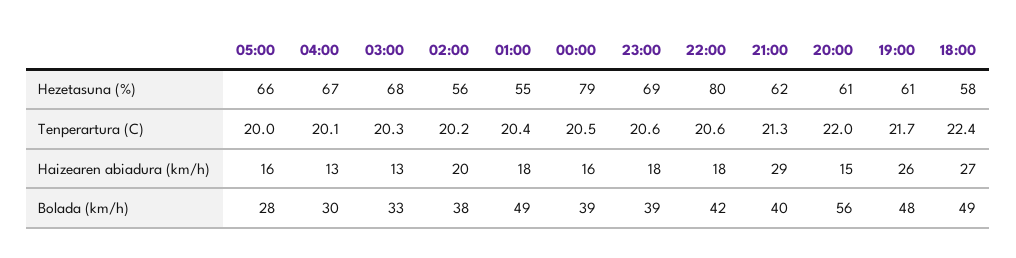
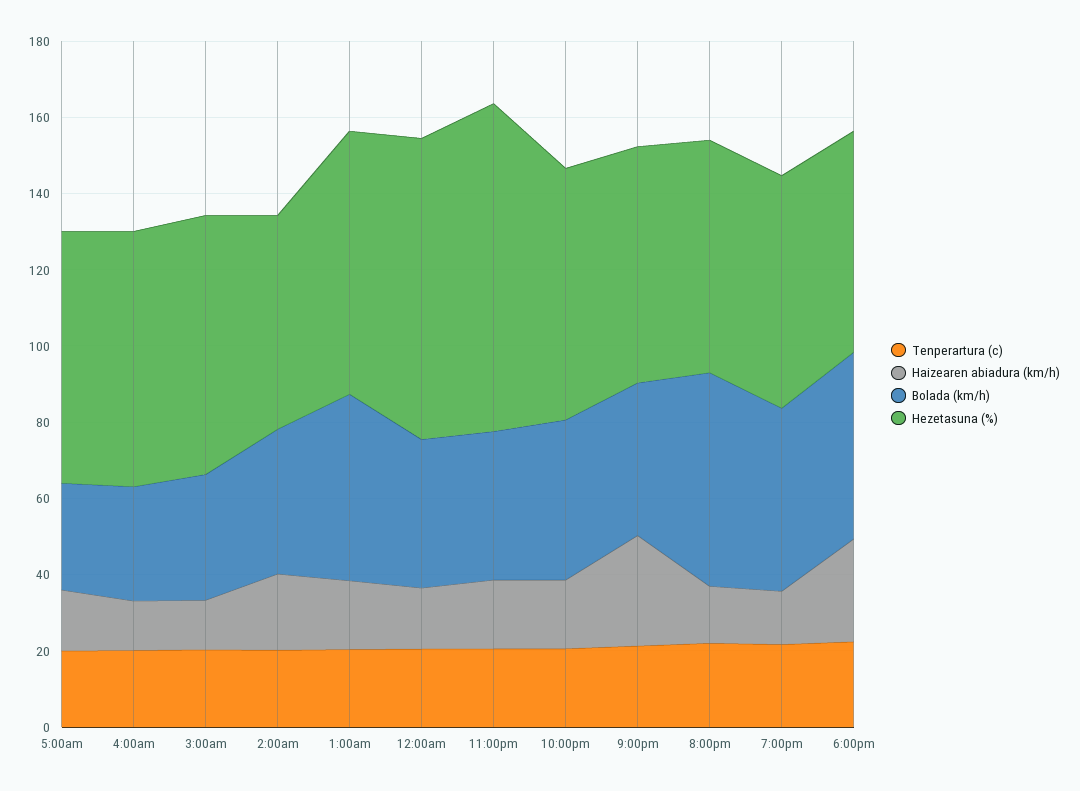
  {
    "Hezetasuna (%)": {
      "05:00": 66,
      "04:00": 67,
      "03:00": 68,
      "02:00": 56,
-     "01:00": 55,
+     "01:00": 70,
      "00:00": 79,
-     "23:00": 69,
+     "23:00": 85,
-     "22:00": 80,
+     "22:00": 65,
      "21:00": 62,
      "20:00": 61,
      "19:00": 61,
      "18:00": 58
    },
    "Tenperartura (C)": {
      "05:00": 20,
      "04:00": 20.1,
      "03:00": 20.3,
      "02:00": 20.2,
      "01:00": 20.4,
      "00:00": 20.5,
      "23:00": 20.6,
      "22:00": 20.6,
      "21:00": 21.3,
      "20:00": 22,
      "19:00": 21.7,
      "18:00": 22.4
    },
    "Haizearen abiadura (km/h)": {
      "05:00": 16,
      "04:00": 13,
      "03:00": 13,
      "02:00": 20,
      "01:00": 18,
      "00:00": 16,
      "23:00": 18,
      "22:00": 18,
      "21:00": 29,
      "20:00": 15,
-     "19:00": 26,
+     "19:00": 15,
      "18:00": 27
    },
    "Bolada (km/h)": {
      "05:00": 28,
      "04:00": 30,
      "03:00": 33,
      "02:00": 38,
      "01:00": 49,
      "00:00": 39,
      "23:00": 39,
      "22:00": 42,
      "21:00": 40,
      "20:00": 56,
      "19:00": 48,
      "18:00": 49
    }
  }

